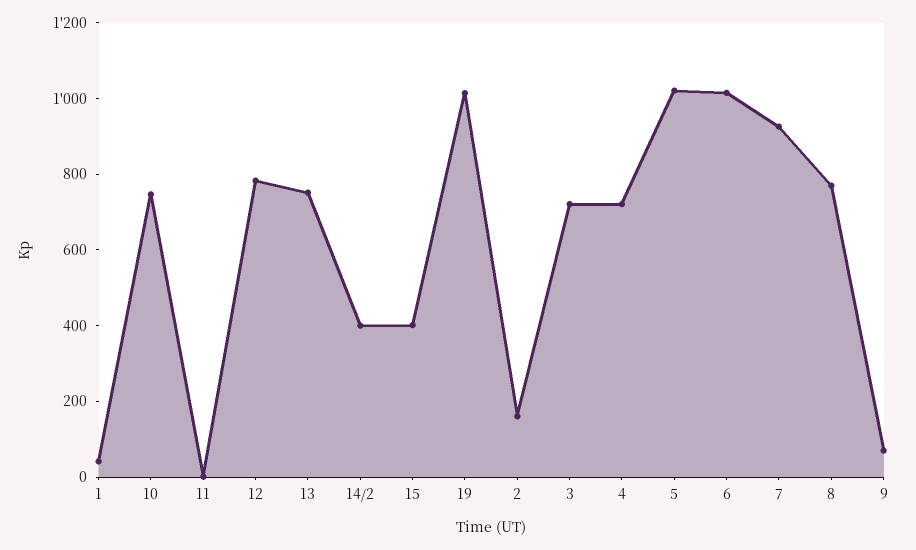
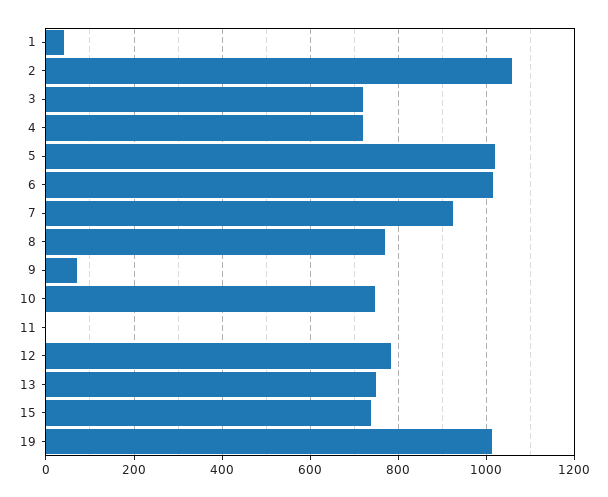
  {
    "1": 40,
    "10": 740,
    "11": 0,
    "12": 780,
    "13": 760,
-   "14/2": 400,
-   "15": 400,
+   "15": 740,
    "19": 1020,
-   "2": 150,
+   "2": 1060,
    "3": 720,
    "4": 720,
    "5": 1020,
    "6": 1020,
    "7": 920,
    "8": 780,
    "9": 80
  }

